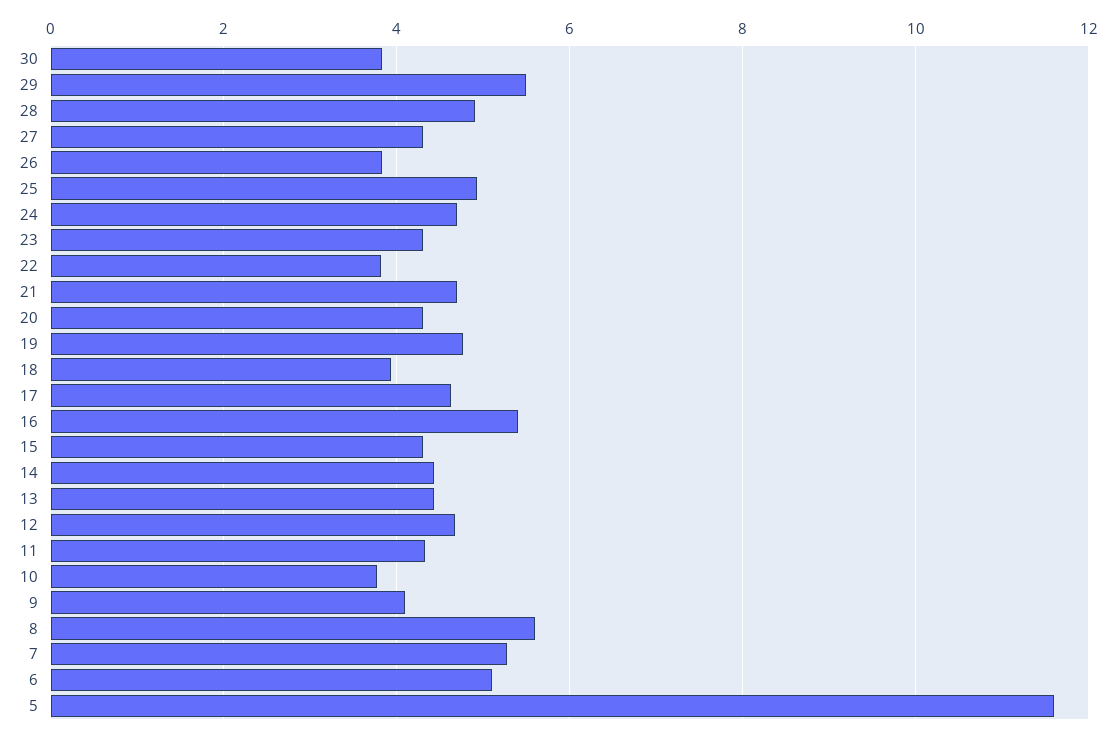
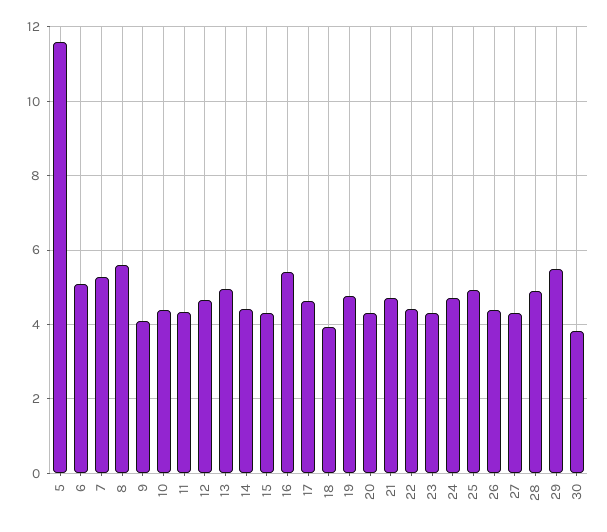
  {
    "30": 3.8,
    "29": 5.6,
    "28": 5,
    "27": 4.4,
-   "26": 3.8,
+   "26": 4.4,
    "25": 5,
    "24": 4.8,
    "23": 4.4,
-   "22": 3.8,
+   "22": 4.4,
    "21": 4.8,
    "20": 4.4,
    "19": 4.8,
    "18": 4,
    "17": 4.6,
    "16": 5.4,
    "15": 4.4,
    "14": 4.4,
-   "13": 4.4,
+   "13": 5,
    "12": 4.6,
    "11": 4.4,
-   "10": 3.8,
+   "10": 4.4,
    "9": 4.2,
    "8": 5.6,
    "7": 5.2,
    "6": 5.2,
    "5": 11.6
  }

